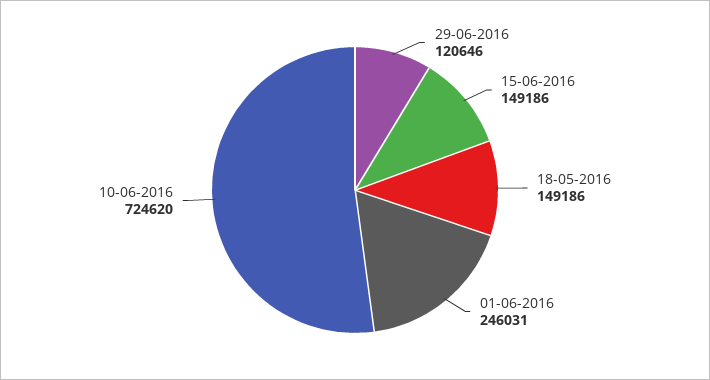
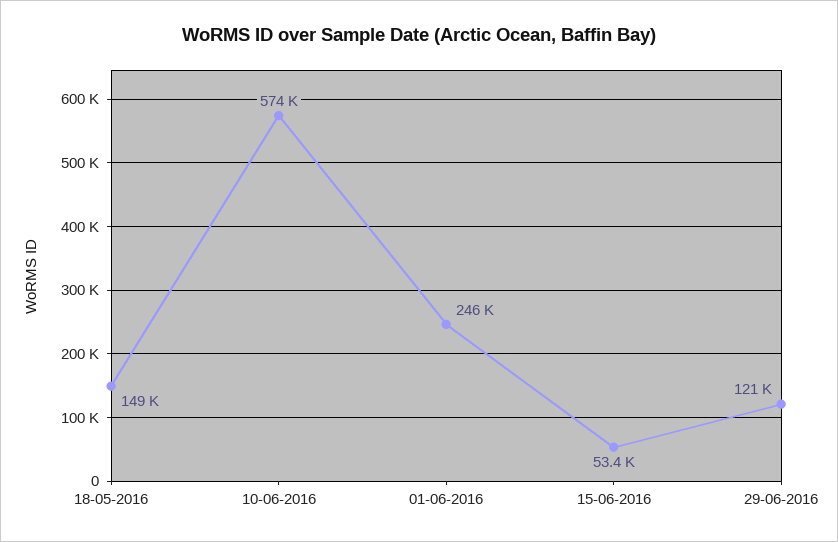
  {
    "29-06-2016": 120646,
-   "15-06-2016": 149186,
+   "15-06-2016": 53400,
    "18-05-2016": 149186,
    "01-06-2016": 246031,
-   "10-06-2016": 724620
+   "10-06-2016": 574000
  }

